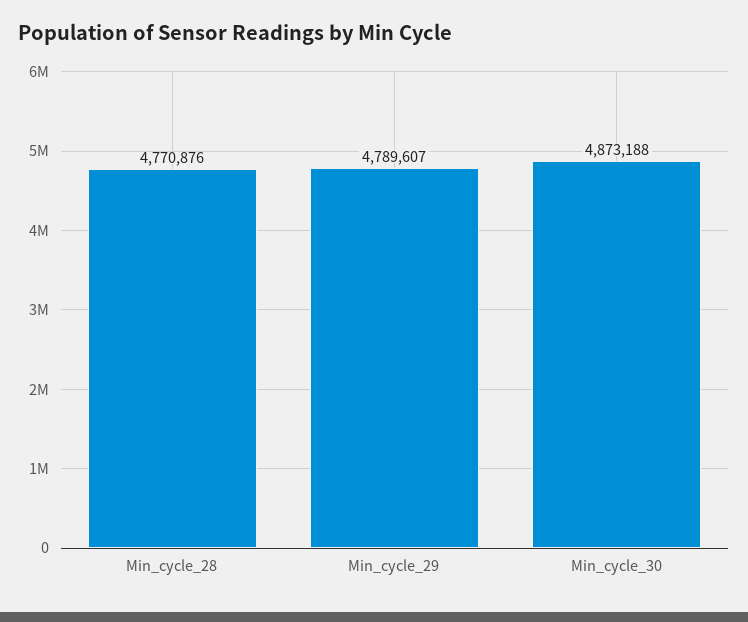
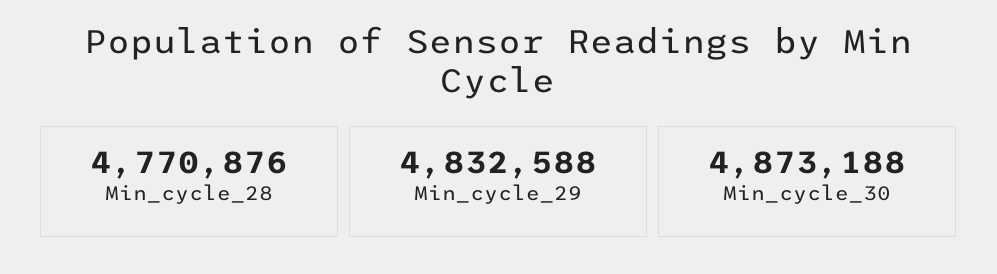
  {
    "Min_cycle_28": 4770876,
-   "Min_cycle_29": 4789607,
+   "Min_cycle_29": 4832588,
    "Min_cycle_30": 4873188
  }

